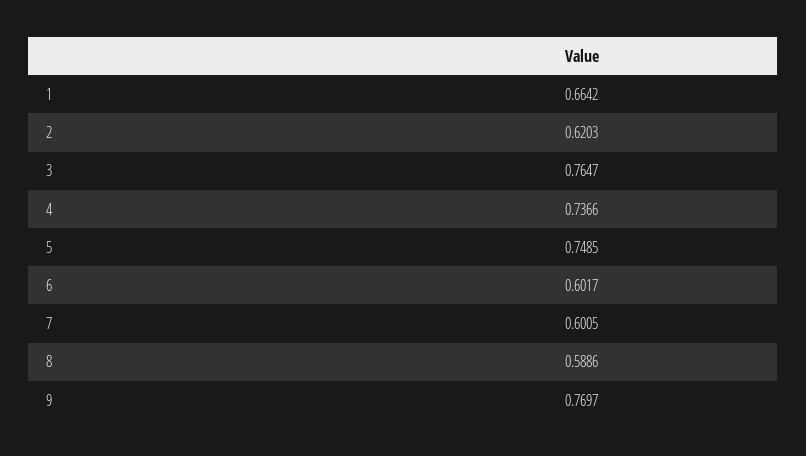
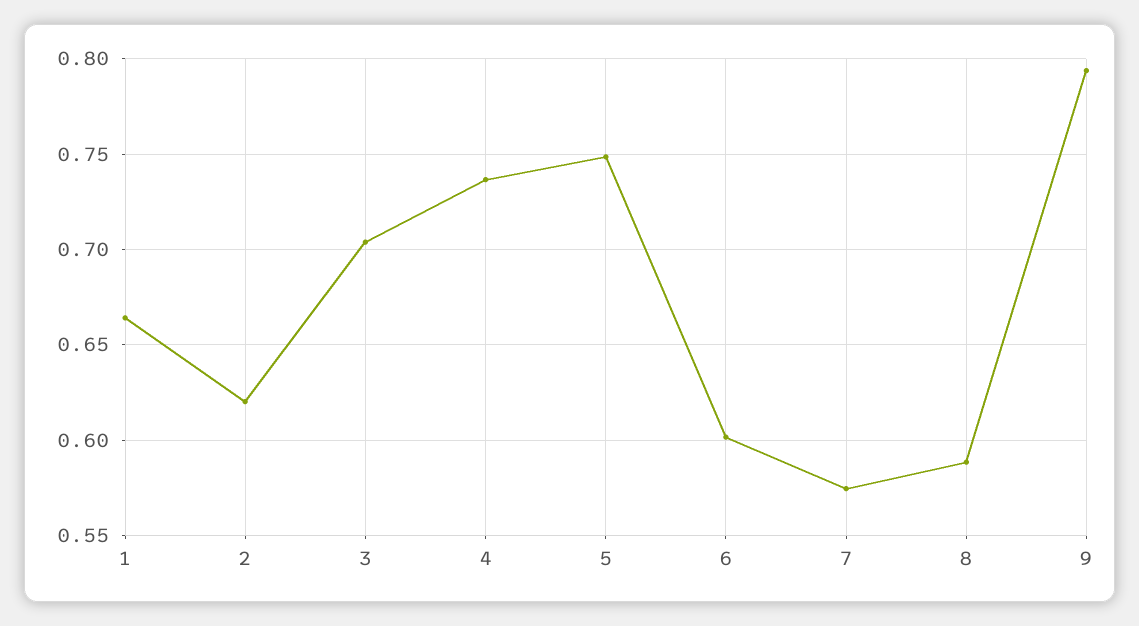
  {
    "1": 0.6642,
    "2": 0.6203,
-   "3": 0.7647,
+   "3": 0.705,
    "4": 0.7366,
    "5": 0.7485,
    "6": 0.6017,
-   "7": 0.6005,
+   "7": 0.575,
    "8": 0.5886,
-   "9": 0.7697
+   "9": 0.795
  }

